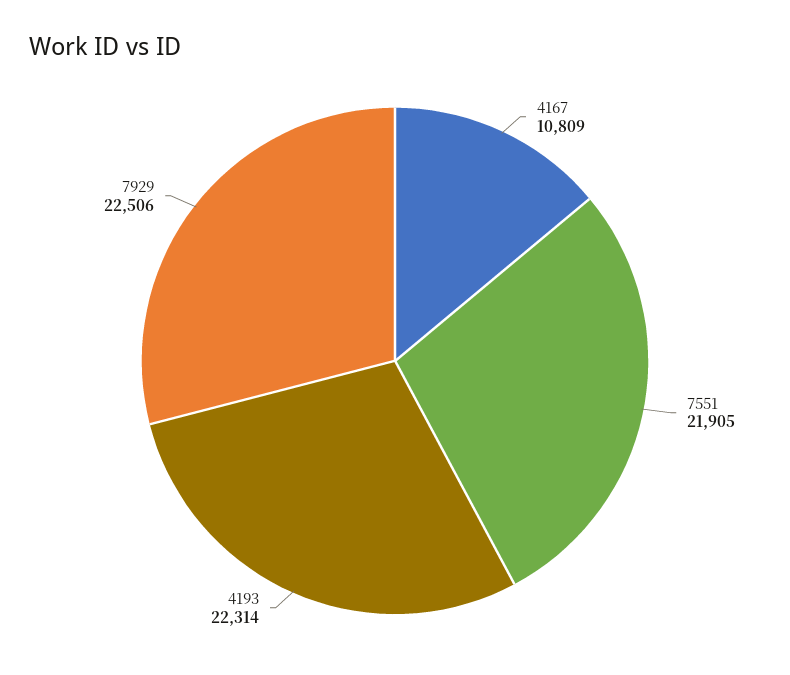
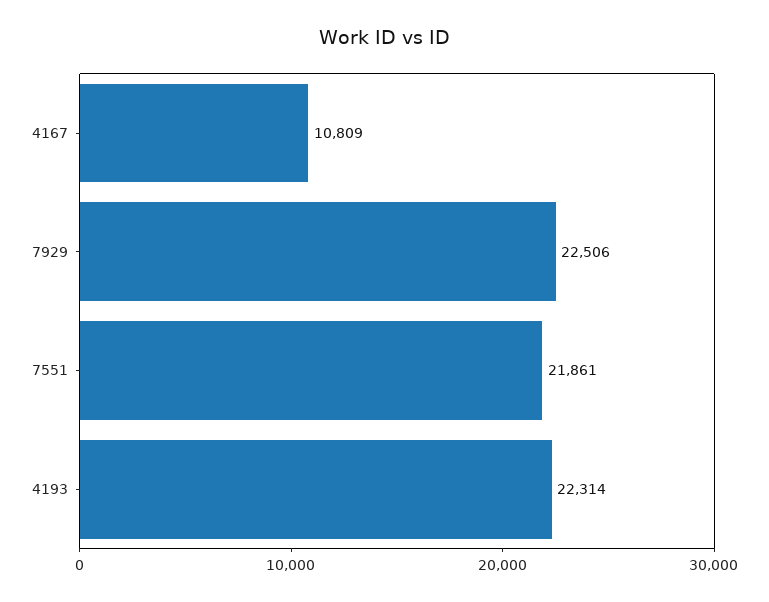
  {
    "4167": 10809,
-   "7551": 21905,
+   "7551": 21861,
    "4193": 22314,
    "7929": 22506
  }

